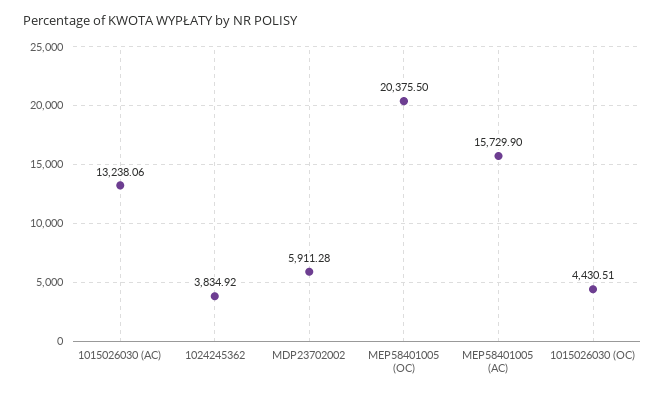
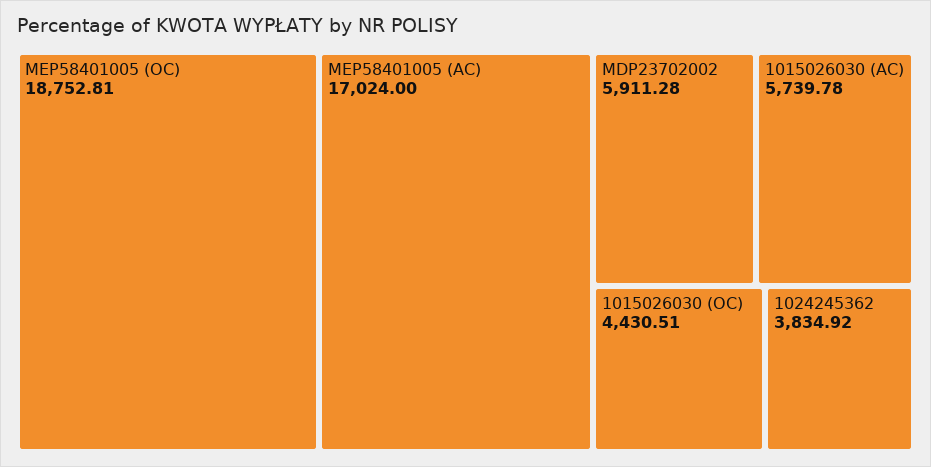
  {
-   "1015026030 (AC)": 13238.06,
+   "1015026030 (AC)": 5739.78,
    "1024245362": 3834.92,
    "MDP23702002": 5911.28,
-   "MEP58401005 (OC)": 20375.5,
+   "MEP58401005 (OC)": 18752.81,
-   "MEP58401005 (AC)": 15729.9,
+   "MEP58401005 (AC)": 17024,
    "1015026030 (OC)": 4430.51
  }

